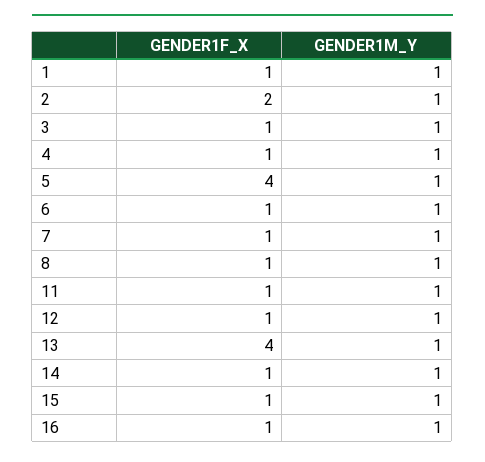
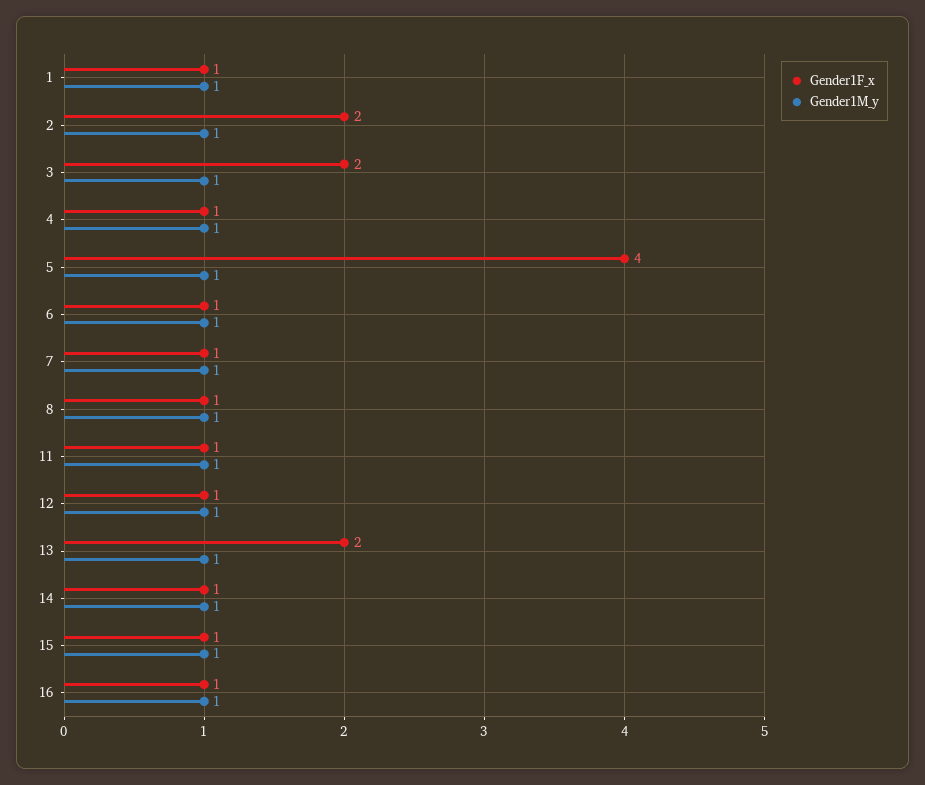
  {
    "GENDER1F_X": {
      "1": 1,
      "2": 2,
-     "3": 1,
+     "3": 2,
      "4": 1,
      "5": 4,
      "6": 1,
      "7": 1,
      "8": 1,
      "11": 1,
      "12": 1,
-     "13": 4,
+     "13": 2,
      "14": 1,
      "15": 1,
      "16": 1
    },
    "GENDER1M_Y": {
      "1": 1,
      "2": 1,
      "3": 1,
      "4": 1,
      "5": 1,
      "6": 1,
      "7": 1,
      "8": 1,
      "11": 1,
      "12": 1,
      "13": 1,
      "14": 1,
      "15": 1,
      "16": 1
    }
  }

